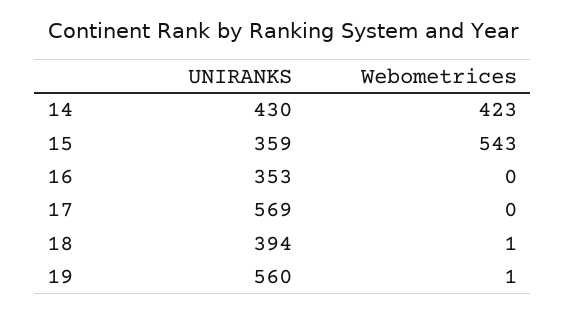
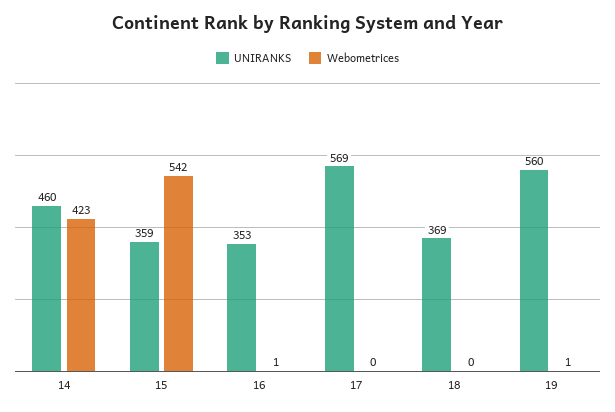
  {
    "UNIRANKS": {
-     "14": 430,
+     "14": 460,
      "15": 359,
      "16": 353,
      "17": 569,
-     "18": 394,
+     "18": 369,
      "19": 560
    },
    "Webometrices": {
      "14": 423,
-     "15": 543,
+     "15": 542,
-     "16": 0,
+     "16": 1,
      "17": 0,
-     "18": 1,
+     "18": 0,
      "19": 1
    }
  }

